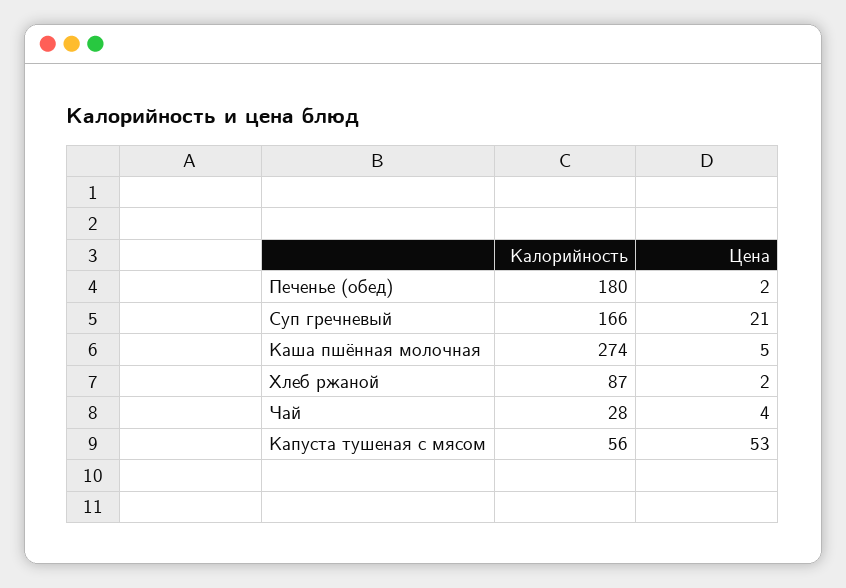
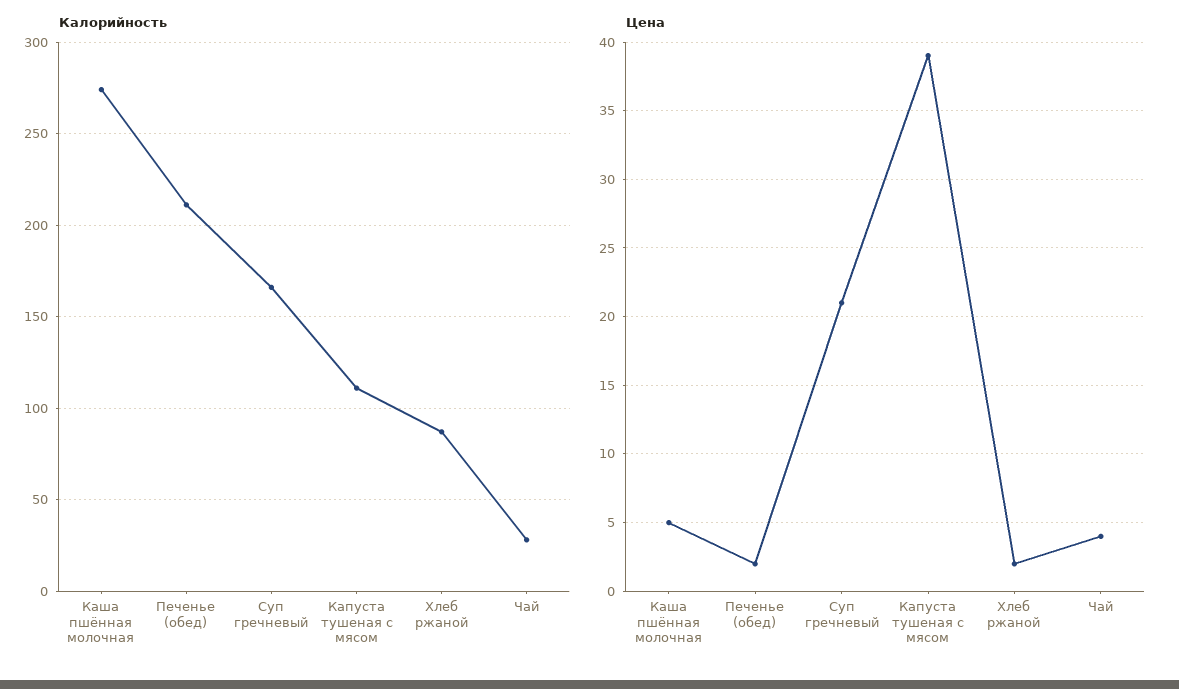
  {
    "Калорийность": {
-     "Печенье (обед)": 180,
+     "Печенье (обед)": 210,
      "Суп гречневый": 166,
      "Каша пшённая молочная": 274,
      "Хлеб ржаной": 87,
      "Чай": 28,
-     "Капуста тушеная с мясом": 56
+     "Капуста тушеная с мясом": 110
    },
    "Цена": {
      "Печенье (обед)": 2,
      "Суп гречневый": 21,
      "Каша пшённая молочная": 5,
      "Хлеб ржаной": 2,
      "Чай": 4,
-     "Капуста тушеная с мясом": 53
+     "Капуста тушеная с мясом": 39
    }
  }

